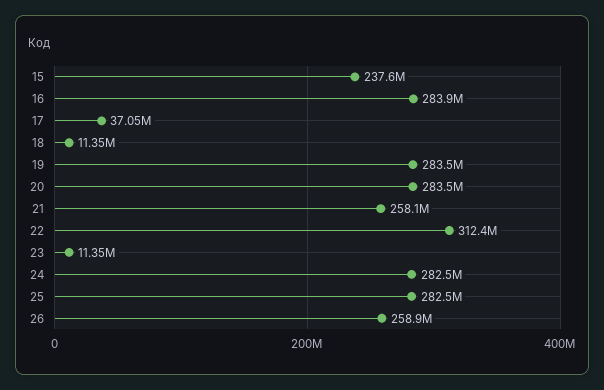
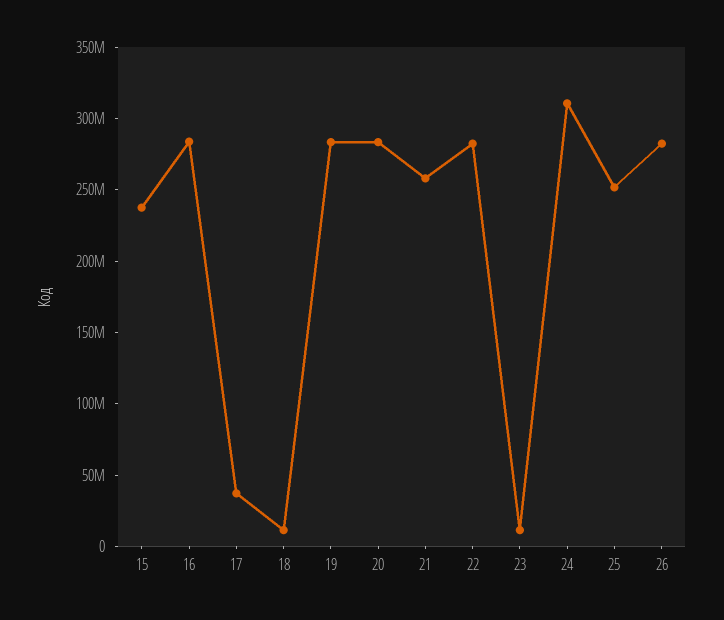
  {
    "15": 237600000,
    "16": 283900000,
    "17": 37050000,
    "18": 11350000,
    "19": 283500000,
    "20": 283500000,
    "21": 258100000,
-   "22": 312400000,
+   "22": 280000000,
    "23": 11350000,
-   "24": 282500000,
+   "24": 310000000,
-   "25": 282500000,
+   "25": 250000000,
-   "26": 258900000
+   "26": 280000000
  }

